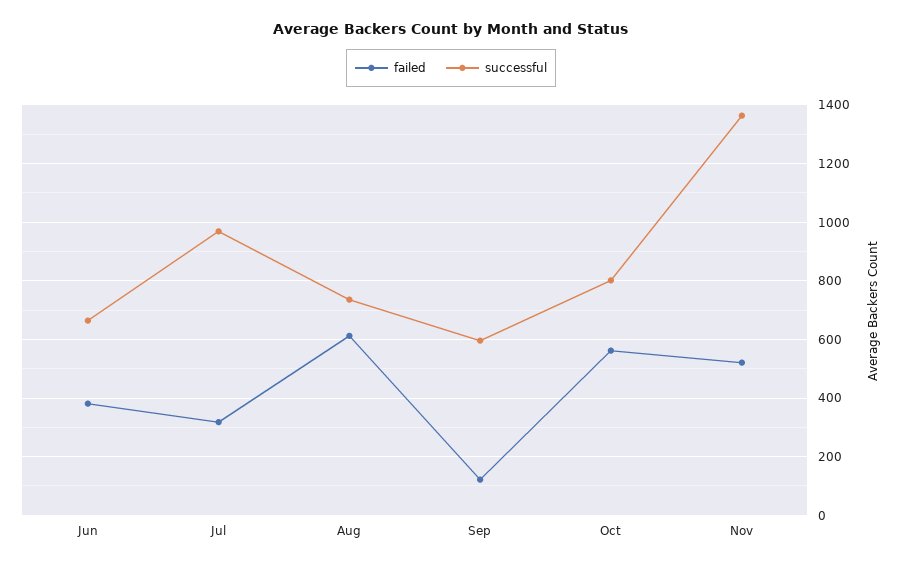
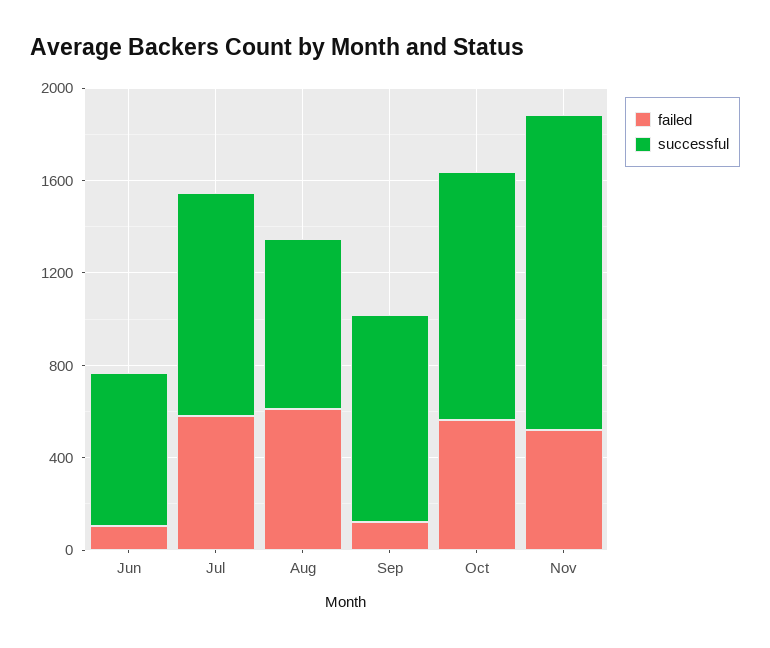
  {
    "failed": {
-     "Jun": 375,
+     "Jun": 100,
-     "Jul": 325,
+     "Jul": 600,
      "Aug": 600,
      "Sep": 125,
      "Oct": 550,
      "Nov": 525
    },
    "successful": {
      "Jun": 675,
      "Jul": 975,
      "Aug": 725,
-     "Sep": 600,
+     "Sep": 900,
-     "Oct": 800,
+     "Oct": 1100,
      "Nov": 1375
    }
  }

